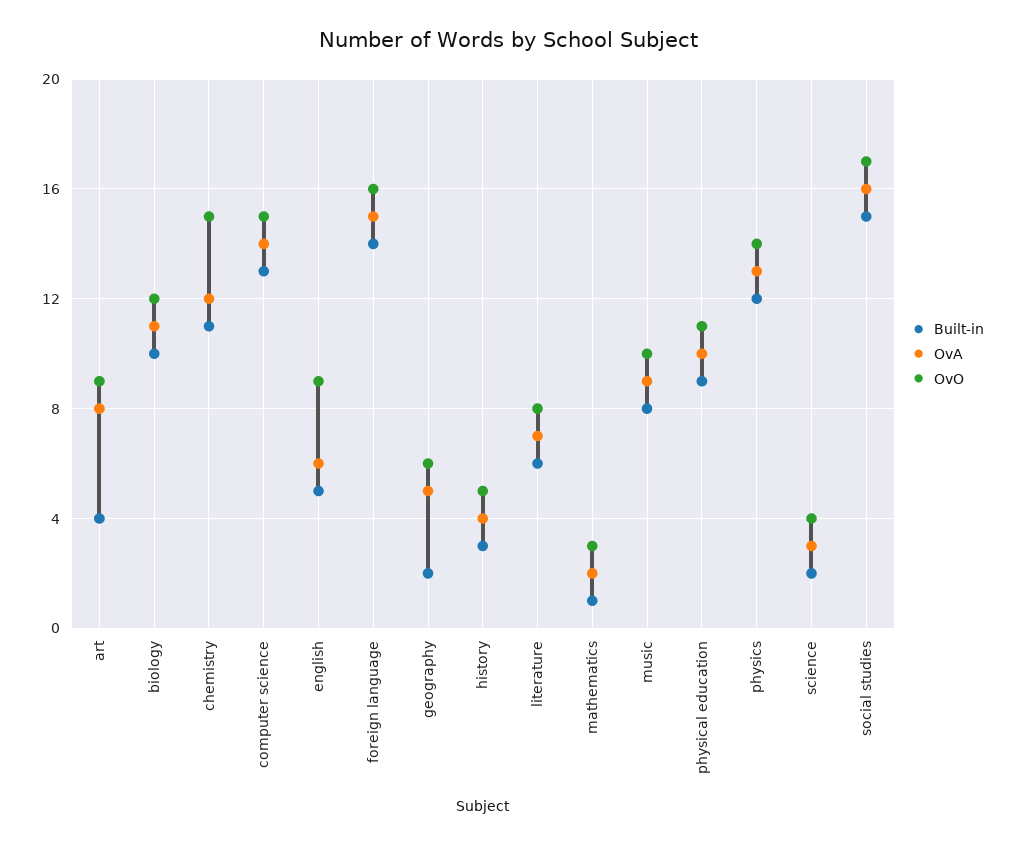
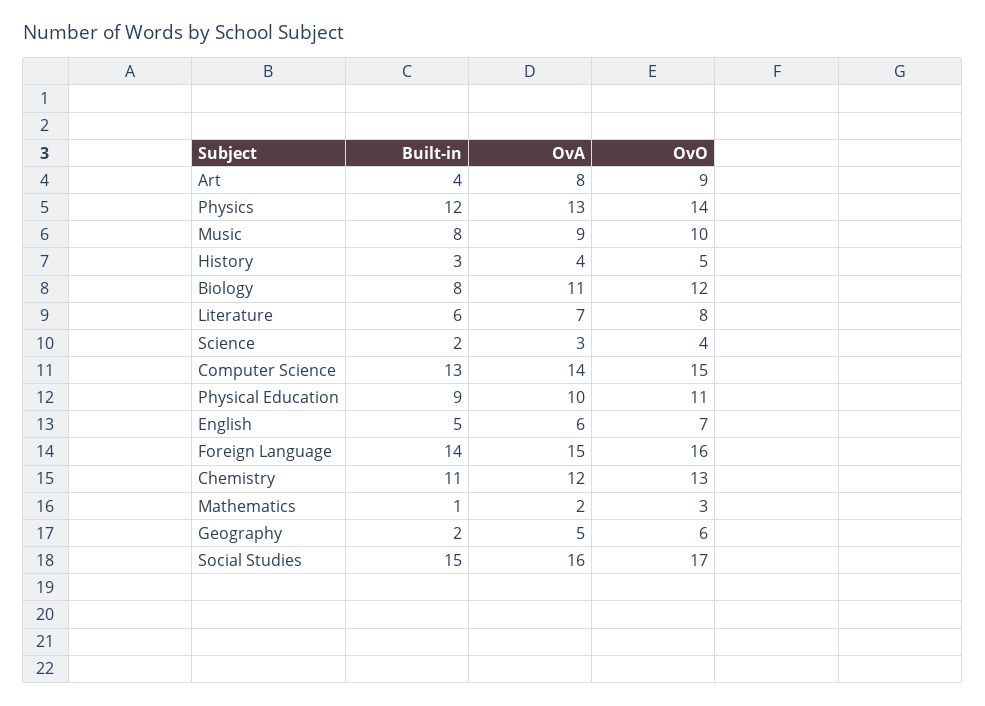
  {
    "Built-in": {
      "art": 4,
-     "biology": 10,
+     "biology": 8,
      "chemistry": 11,
      "computer science": 13,
      "english": 5,
      "foreign language": 14,
      "geography": 2,
      "history": 3,
      "literature": 6,
      "mathematics": 1,
      "music": 8,
      "physical education": 9,
      "physics": 12,
      "science": 2,
      "social studies": 15
    },
    "OvA": {
      "art": 8,
      "biology": 11,
      "chemistry": 12,
      "computer science": 14,
      "english": 6,
      "foreign language": 15,
      "geography": 5,
      "history": 4,
      "literature": 7,
      "mathematics": 2,
      "music": 9,
      "physical education": 10,
      "physics": 13,
      "science": 3,
      "social studies": 16
    },
    "OvO": {
      "art": 9,
      "biology": 12,
-     "chemistry": 15,
+     "chemistry": 13,
      "computer science": 15,
-     "english": 9,
+     "english": 7,
      "foreign language": 16,
      "geography": 6,
      "history": 5,
      "literature": 8,
      "mathematics": 3,
      "music": 10,
      "physical education": 11,
      "physics": 14,
      "science": 4,
      "social studies": 17
    }
  }

